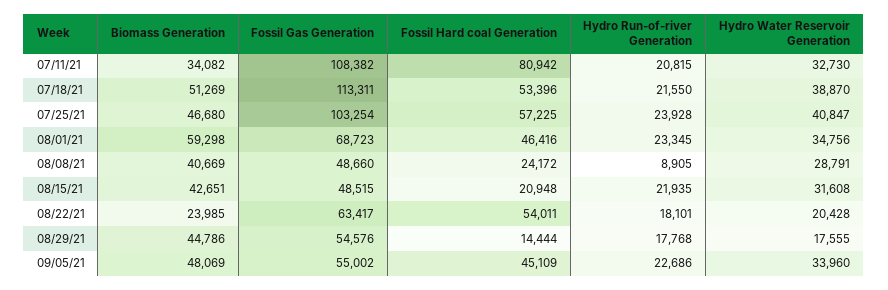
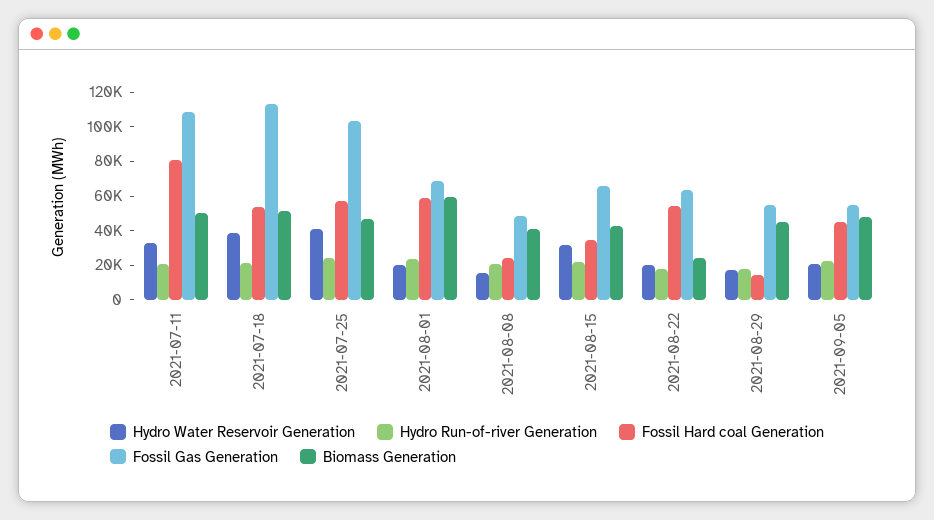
  {
    "Biomass Generation": {
-     "07/11/21": 34082,
+     "07/11/21": 50000,
      "07/18/21": 51269,
      "07/25/21": 46680,
      "08/01/21": 59298,
      "08/08/21": 40669,
      "08/15/21": 42651,
      "08/22/21": 23985,
      "08/29/21": 44786,
      "09/05/21": 48069
    },
    "Fossil Gas Generation": {
      "07/11/21": 108382,
      "07/18/21": 113311,
      "07/25/21": 103254,
      "08/01/21": 68723,
      "08/08/21": 48660,
-     "08/15/21": 48515,
+     "08/15/21": 65000,
      "08/22/21": 63417,
      "08/29/21": 54576,
      "09/05/21": 55002
    },
    "Fossil Hard coal Generation": {
      "07/11/21": 80942,
      "07/18/21": 53396,
      "07/25/21": 57225,
-     "08/01/21": 46416,
+     "08/01/21": 60000,
      "08/08/21": 24172,
-     "08/15/21": 20948,
+     "08/15/21": 35000,
      "08/22/21": 54011,
      "08/29/21": 14444,
      "09/05/21": 45109
    },
    "Hydro Run-of-river Generation": {
      "07/11/21": 20815,
      "07/18/21": 21550,
      "07/25/21": 23928,
      "08/01/21": 23345,
-     "08/08/21": 8905,
+     "08/08/21": 20000,
      "08/15/21": 21935,
      "08/22/21": 18101,
      "08/29/21": 17768,
      "09/05/21": 22686
    },
    "Hydro Water Reservoir Generation": {
      "07/11/21": 32730,
      "07/18/21": 38870,
      "07/25/21": 40847,
-     "08/01/21": 34756,
+     "08/01/21": 20000,
-     "08/08/21": 28791,
+     "08/08/21": 15000,
      "08/15/21": 31608,
      "08/22/21": 20428,
      "08/29/21": 17555,
-     "09/05/21": 33960
+     "09/05/21": 20000
    }
  }

